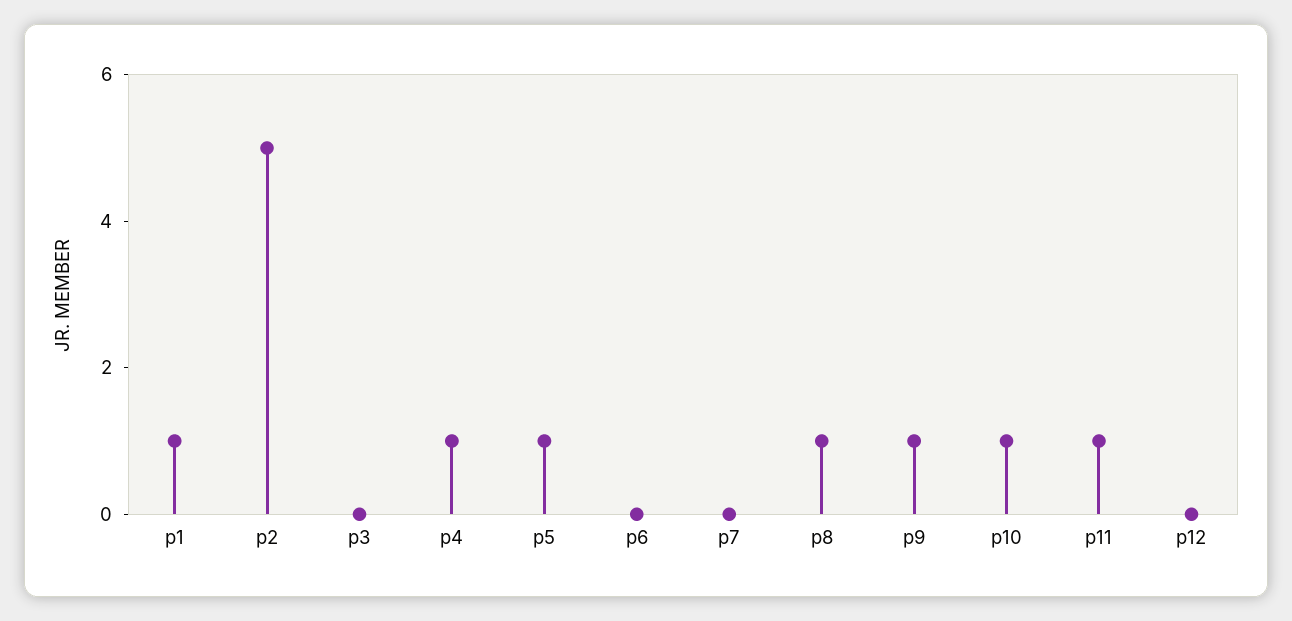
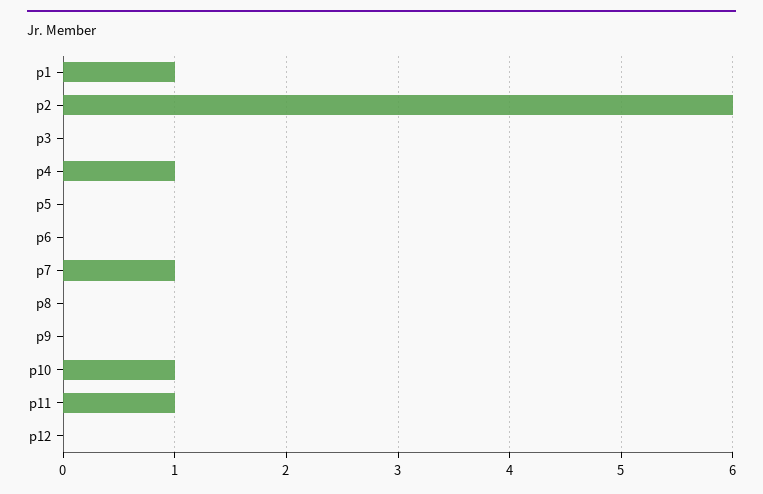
  {
    "p1": 1,
-   "p2": 5,
+   "p2": 6,
    "p3": 0,
    "p4": 1,
-   "p5": 1,
+   "p5": 0,
    "p6": 0,
-   "p7": 0,
+   "p7": 1,
-   "p8": 1,
+   "p8": 0,
-   "p9": 1,
+   "p9": 0,
    "p10": 1,
    "p11": 1,
    "p12": 0
  }

